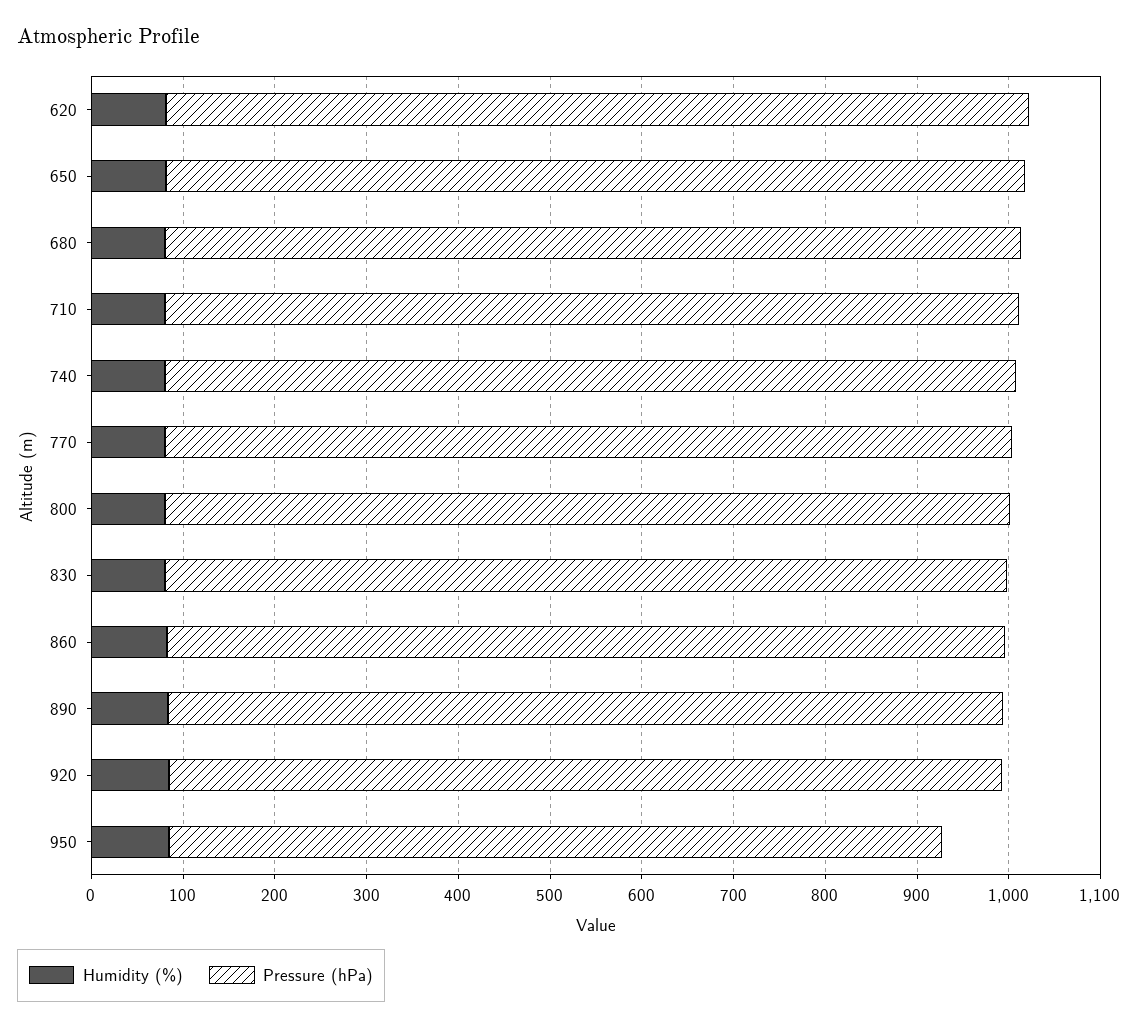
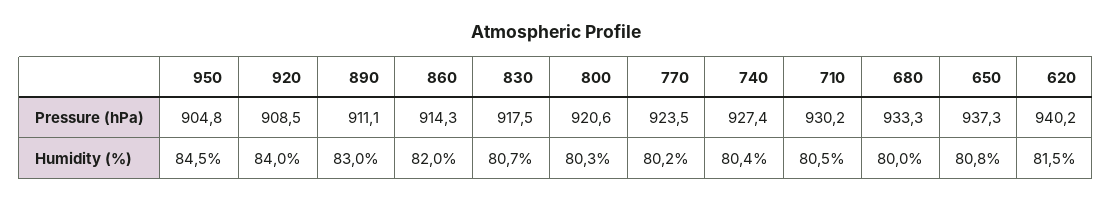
  {
    "Humidity (%)": {
      "620": 81.5,
      "650": 80.8,
      "680": 80,
      "710": 80.5,
      "740": 80.4,
      "770": 80.2,
      "800": 80.3,
      "830": 80.7,
      "860": 82,
      "890": 83,
      "920": 84,
      "950": 84.5
    },
    "Pressure (hPa)": {
      "620": 940.2,
      "650": 937.3,
      "680": 933.3,
      "710": 930.2,
      "740": 927.4,
      "770": 923.5,
      "800": 920.6,
      "830": 917.5,
      "860": 914.3,
      "890": 911.1,
      "920": 908.5,
-     "950": 840
+     "950": 904.8
    }
  }

